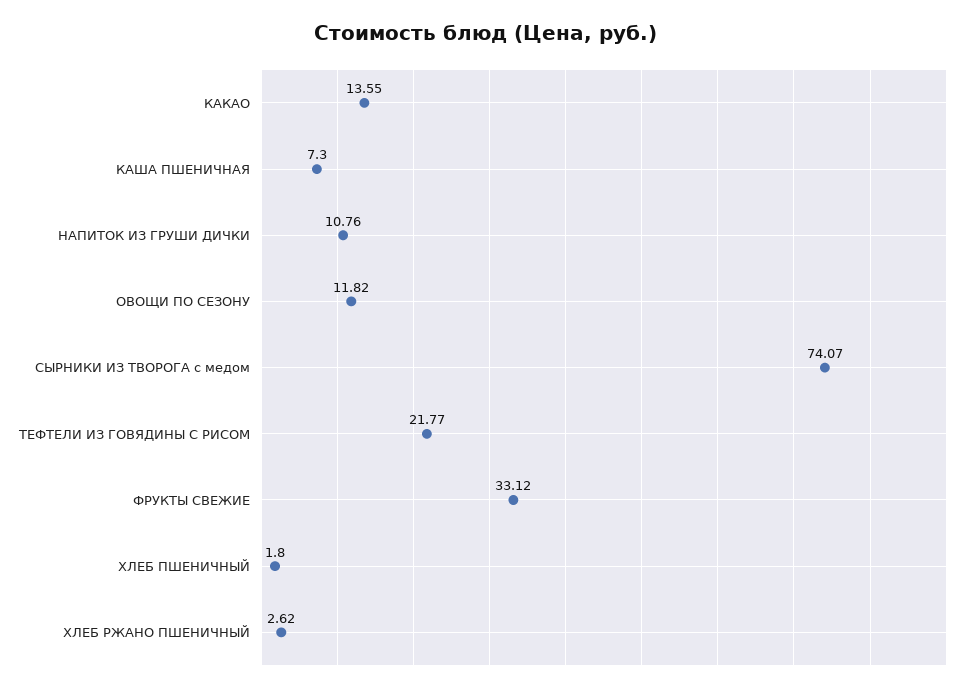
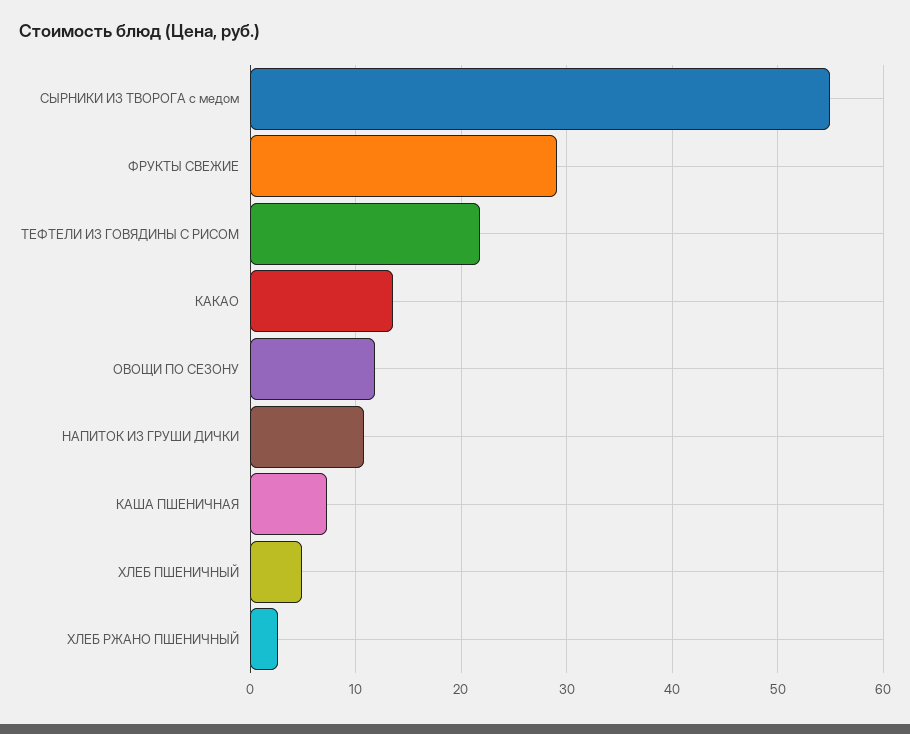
  {
    "КАКАО": 13.55,
    "КАША ПШЕНИЧНАЯ": 7.3,
    "НАПИТОК ИЗ ГРУШИ ДИЧКИ": 10.76,
    "ОВОЩИ ПО СЕЗОНУ": 11.82,
-   "СЫРНИКИ ИЗ ТВОРОГА с медом": 74.07,
+   "СЫРНИКИ ИЗ ТВОРОГА с медом": 55,
    "ТЕФТЕЛИ ИЗ ГОВЯДИНЫ С РИСОМ": 21.77,
-   "ФРУКТЫ СВЕЖИЕ": 33.12,
+   "ФРУКТЫ СВЕЖИЕ": 29,
-   "ХЛЕБ ПШЕНИЧНЫЙ": 1.8,
+   "ХЛЕБ ПШЕНИЧНЫЙ": 5,
    "ХЛЕБ РЖАНО ПШЕНИЧНЫЙ": 2.62
  }

